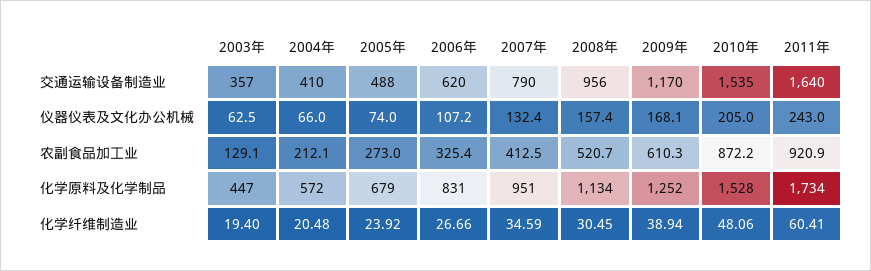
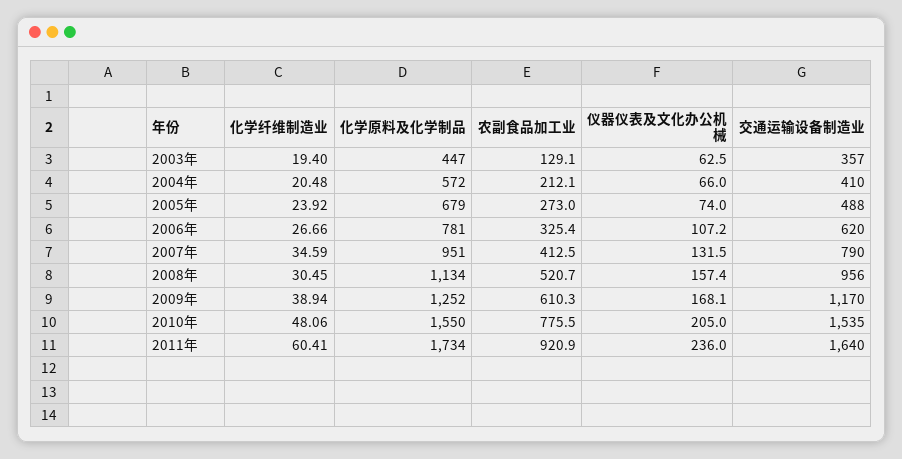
  {
    "2003年": {
      "交通运输设备制造业": 357,
      "仪器仪表及文化办公机械": 62.5,
      "农副食品加工业": 129.1,
      "化学原料及化学制品": 447,
      "化学纤维制造业": 19.4
    },
    "2004年": {
      "交通运输设备制造业": 410,
      "仪器仪表及文化办公机械": 66,
      "农副食品加工业": 212.1,
      "化学原料及化学制品": 572,
      "化学纤维制造业": 20.48
    },
    "2005年": {
      "交通运输设备制造业": 488,
      "仪器仪表及文化办公机械": 74,
      "农副食品加工业": 273,
      "化学原料及化学制品": 679,
      "化学纤维制造业": 23.92
    },
    "2006年": {
      "交通运输设备制造业": 620,
      "仪器仪表及文化办公机械": 107.2,
      "农副食品加工业": 325.4,
-     "化学原料及化学制品": 831,
+     "化学原料及化学制品": 781,
      "化学纤维制造业": 26.66
    },
    "2007年": {
      "交通运输设备制造业": 790,
-     "仪器仪表及文化办公机械": 132.4,
+     "仪器仪表及文化办公机械": 131.5,
      "农副食品加工业": 412.5,
      "化学原料及化学制品": 951,
      "化学纤维制造业": 34.59
    },
    "2008年": {
      "交通运输设备制造业": 956,
      "仪器仪表及文化办公机械": 157.4,
      "农副食品加工业": 520.7,
      "化学原料及化学制品": 1134,
      "化学纤维制造业": 30.45
    },
    "2009年": {
      "交通运输设备制造业": 1170,
      "仪器仪表及文化办公机械": 168.1,
      "农副食品加工业": 610.3,
      "化学原料及化学制品": 1252,
      "化学纤维制造业": 38.94
    },
    "2010年": {
      "交通运输设备制造业": 1535,
      "仪器仪表及文化办公机械": 205,
-     "农副食品加工业": 872.2,
+     "农副食品加工业": 775.5,
-     "化学原料及化学制品": 1528,
+     "化学原料及化学制品": 1550,
      "化学纤维制造业": 48.06
    },
    "2011年": {
      "交通运输设备制造业": 1640,
-     "仪器仪表及文化办公机械": 243,
+     "仪器仪表及文化办公机械": 236,
      "农副食品加工业": 920.9,
      "化学原料及化学制品": 1734,
      "化学纤维制造业": 60.41
    }
  }

